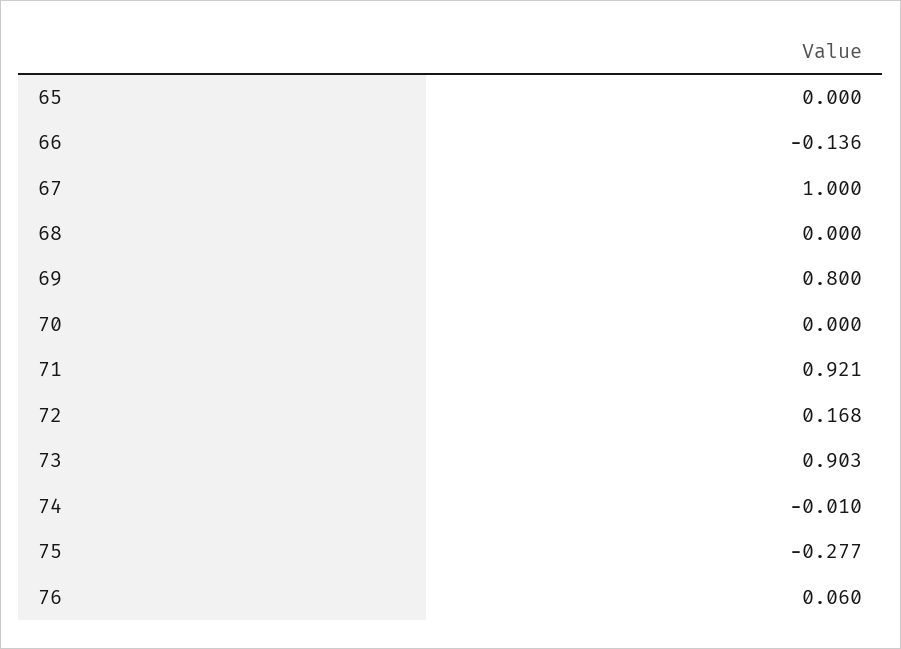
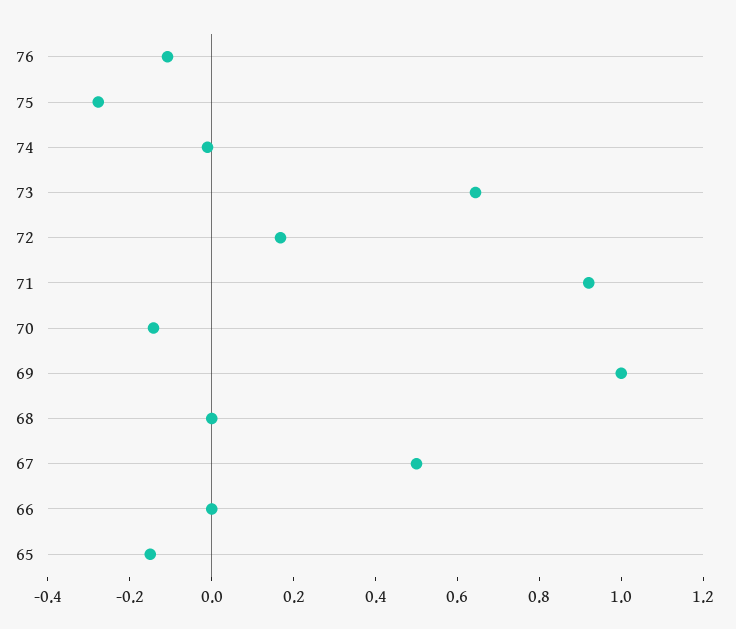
  {
-   "65": 0,
+   "65": -0.15,
-   "66": -0.136,
+   "66": 0,
-   "67": 1,
+   "67": 0.5,
    "68": 0,
-   "69": 0.8,
+   "69": 1,
-   "70": 0,
+   "70": -0.15,
    "71": 0.921,
    "72": 0.168,
-   "73": 0.903,
+   "73": 0.65,
    "74": -0.01,
    "75": -0.277,
-   "76": 0.06
+   "76": -0.1
  }

